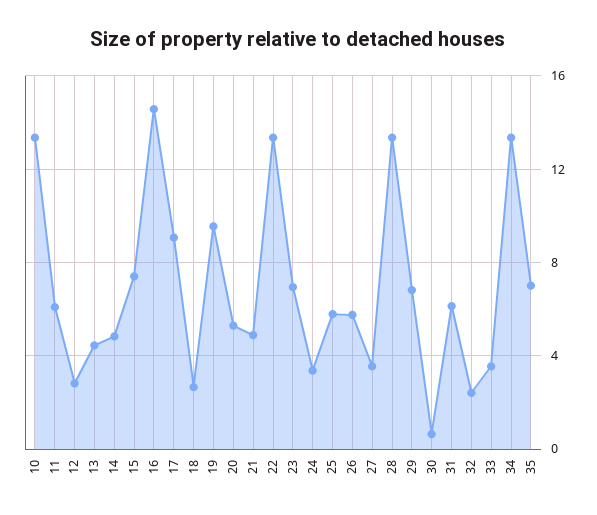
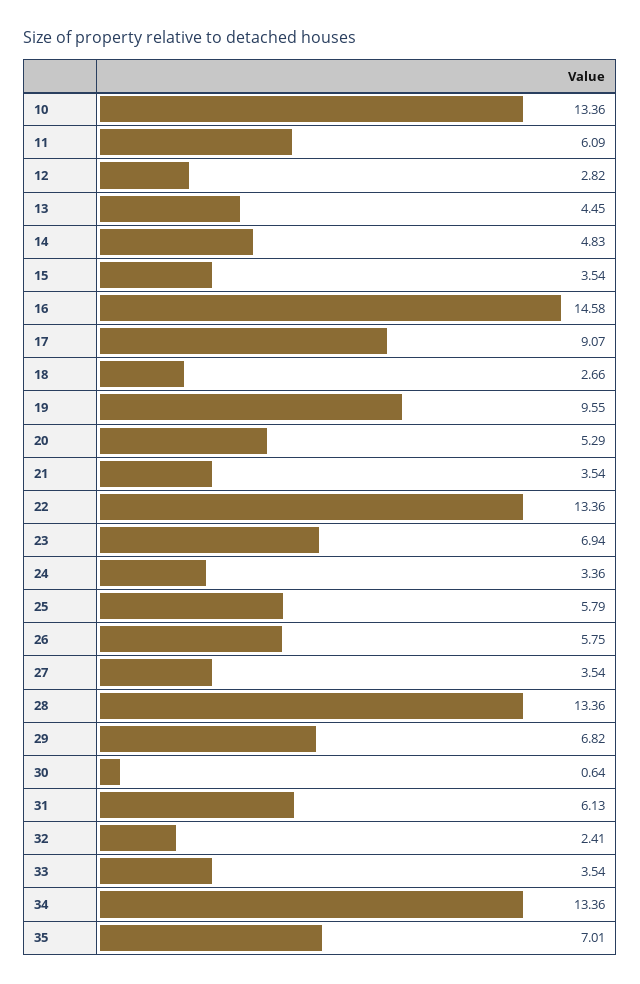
  {
    "10": 13.36,
    "11": 6.09,
    "12": 2.82,
    "13": 4.45,
    "14": 4.83,
-   "15": 7.5,
+   "15": 3.54,
    "16": 14.58,
    "17": 9.07,
    "18": 2.66,
    "19": 9.55,
    "20": 5.29,
-   "21": 5,
+   "21": 3.54,
    "22": 13.36,
    "23": 6.94,
    "24": 3.36,
    "25": 5.79,
    "26": 5.75,
    "27": 3.54,
    "28": 13.36,
    "29": 6.82,
    "30": 0.64,
    "31": 6.13,
    "32": 2.41,
    "33": 3.54,
    "34": 13.36,
    "35": 7.01
  }

